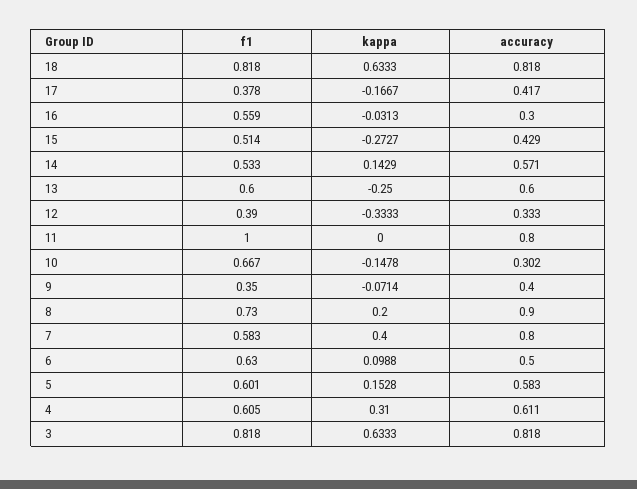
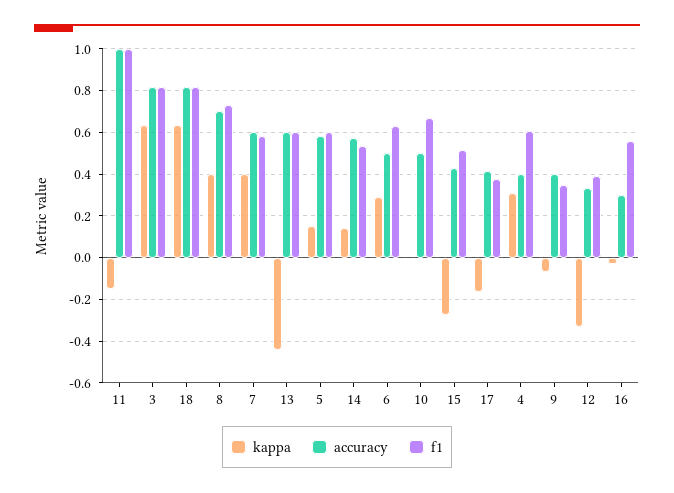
  {
    "f1": {
      "18": 0.818,
      "17": 0.378,
      "16": 0.559,
      "15": 0.514,
      "14": 0.533,
      "13": 0.6,
      "12": 0.39,
      "11": 1,
      "10": 0.667,
      "9": 0.35,
      "8": 0.73,
      "7": 0.583,
      "6": 0.63,
      "5": 0.601,
      "4": 0.605,
      "3": 0.818
    },
    "kappa": {
      "18": 0.6333,
      "17": -0.1667,
      "16": -0.0313,
      "15": -0.2727,
      "14": 0.1429,
-     "13": -0.25,
+     "13": -0.45,
      "12": -0.3333,
-     "11": 0,
+     "11": -0.15,
-     "10": -0.1478,
+     "10": 0,
      "9": -0.0714,
-     "8": 0.2,
+     "8": 0.4,
      "7": 0.4,
-     "6": 0.0988,
+     "6": 0.3,
      "5": 0.1528,
      "4": 0.31,
      "3": 0.6333
    },
    "accuracy": {
      "18": 0.818,
      "17": 0.417,
      "16": 0.3,
      "15": 0.429,
      "14": 0.571,
      "13": 0.6,
      "12": 0.333,
-     "11": 0.8,
+     "11": 1,
-     "10": 0.302,
+     "10": 0.5,
      "9": 0.4,
-     "8": 0.9,
+     "8": 0.7,
-     "7": 0.8,
+     "7": 0.6,
      "6": 0.5,
      "5": 0.583,
-     "4": 0.611,
+     "4": 0.4,
      "3": 0.818
    }
  }

